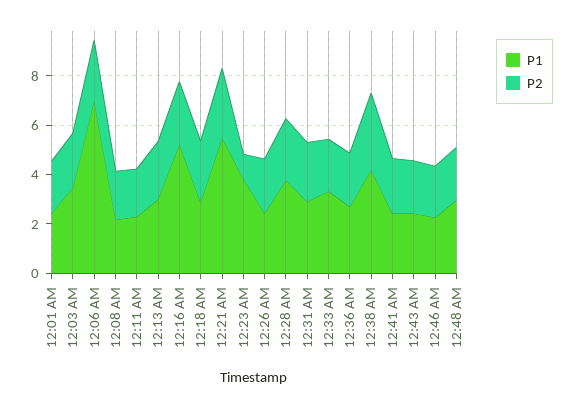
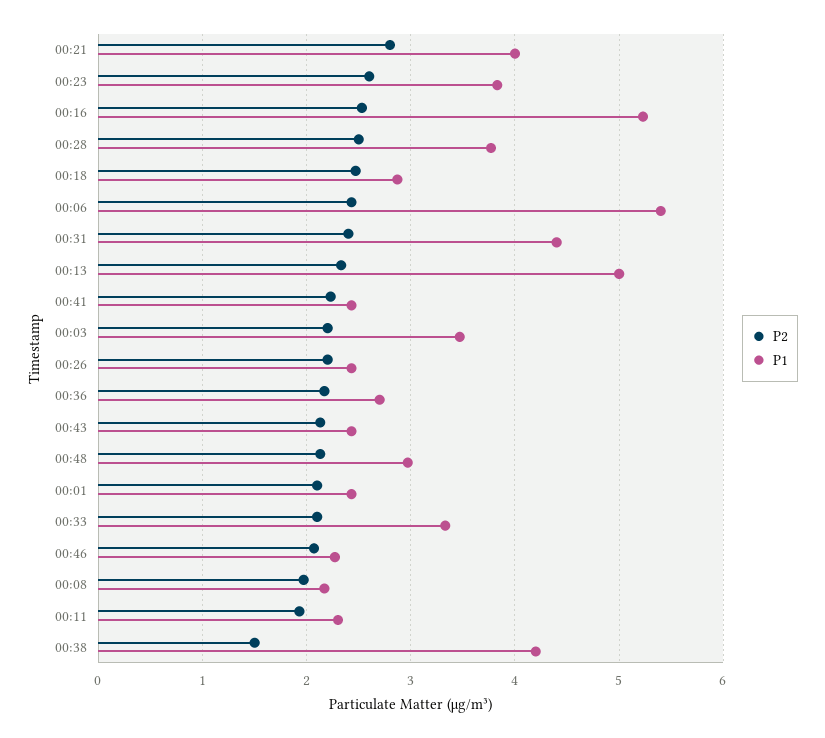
  {
    "P1": {
      "12:01 AM": 2.4,
      "12:03 AM": 3.5,
-     "12:06 AM": 7,
+     "12:06 AM": 5.4,
      "12:08 AM": 2.2,
      "12:11 AM": 2.3,
-     "12:13 AM": 3,
+     "12:13 AM": 5,
      "12:16 AM": 5.2,
      "12:18 AM": 2.9,
-     "12:21 AM": 5.5,
+     "12:21 AM": 4,
      "12:23 AM": 3.8,
      "12:26 AM": 2.4,
      "12:28 AM": 3.8,
-     "12:31 AM": 3,
+     "12:31 AM": 4.4,
      "12:33 AM": 3.3,
      "12:36 AM": 2.7,
      "12:38 AM": 4.2,
      "12:41 AM": 2.4,
      "12:43 AM": 2.4,
      "12:46 AM": 2.3,
      "12:48 AM": 3
    },
    "P2": {
      "12:01 AM": 2.1,
      "12:03 AM": 2.2,
      "12:06 AM": 2.4,
      "12:08 AM": 2,
      "12:11 AM": 1.9,
      "12:13 AM": 2.3,
      "12:16 AM": 2.5,
      "12:18 AM": 2.5,
      "12:21 AM": 2.8,
-     "12:23 AM": 1,
+     "12:23 AM": 2.6,
      "12:26 AM": 2.2,
      "12:28 AM": 2.5,
      "12:31 AM": 2.4,
      "12:33 AM": 2.1,
      "12:36 AM": 2.2,
-     "12:38 AM": 3,
+     "12:38 AM": 1.5,
      "12:41 AM": 2.2,
      "12:43 AM": 2.1,
      "12:46 AM": 2.1,
      "12:48 AM": 2.1
    }
  }

